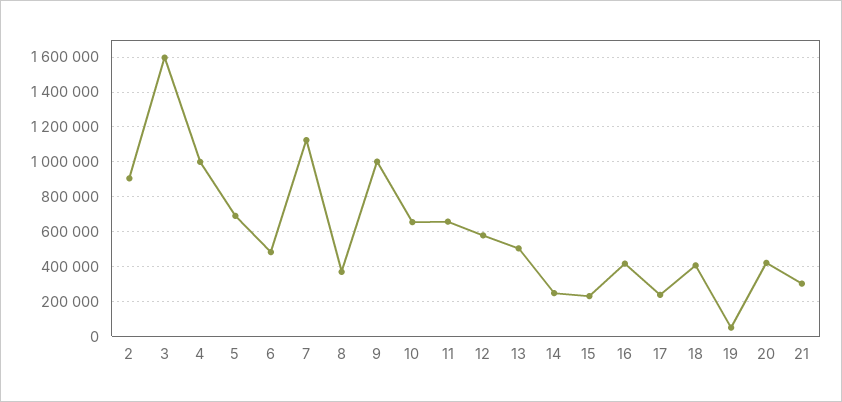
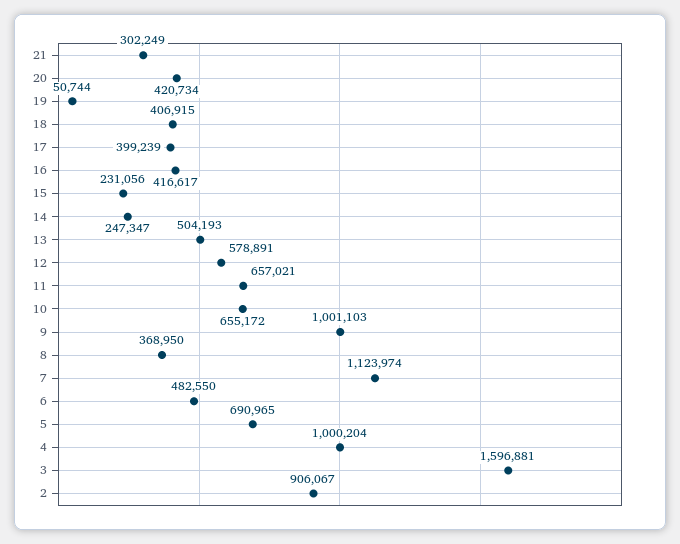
  {
    "2": 906067,
    "3": 1596881,
    "4": 1000204,
    "5": 690965,
    "6": 482550,
    "7": 1123974,
    "8": 368950,
    "9": 1001103,
    "10": 655172,
    "11": 657021,
    "12": 578891,
    "13": 504193,
    "14": 247347,
    "15": 231056,
    "16": 416617,
-   "17": 250000,
+   "17": 399239,
    "18": 406915,
    "19": 50744,
    "20": 420734,
    "21": 302249
  }

